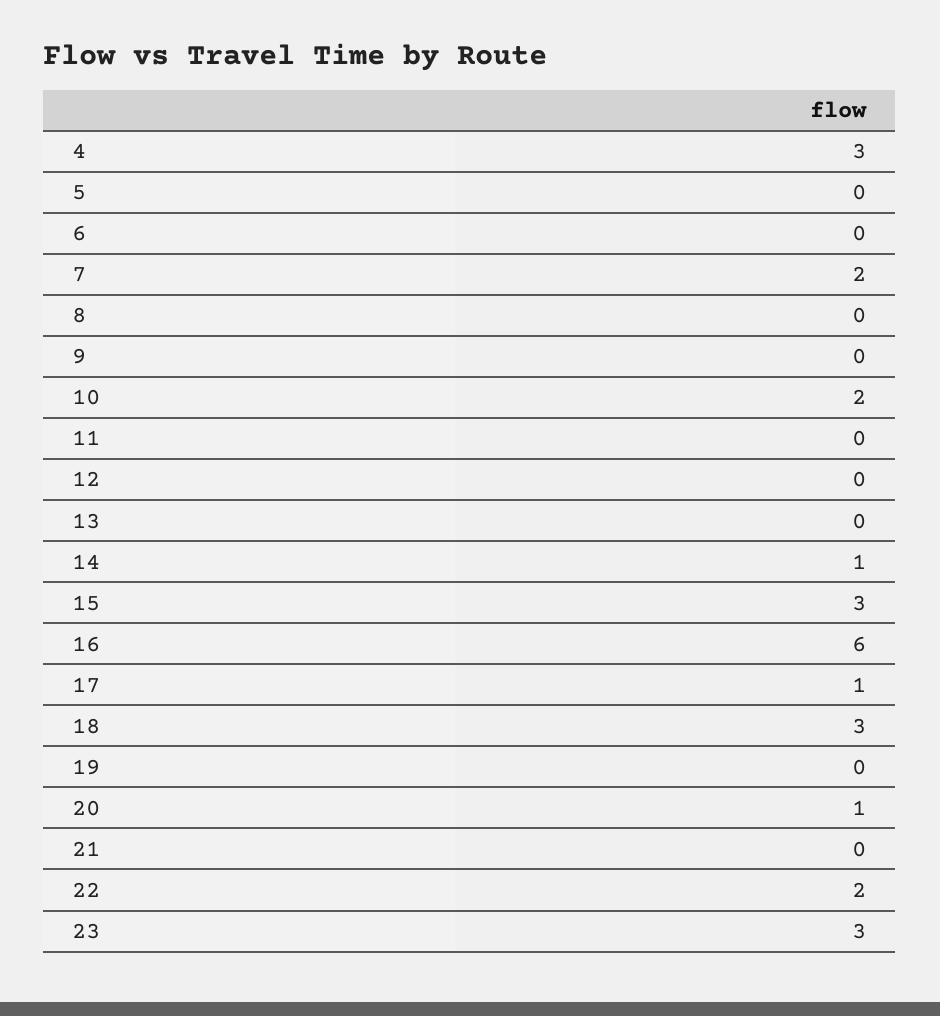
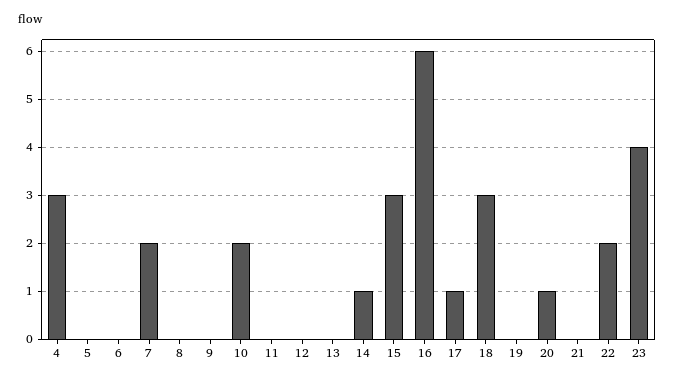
  {
    "4": 3,
    "5": 0,
    "6": 0,
    "7": 2,
    "8": 0,
    "9": 0,
    "10": 2,
    "11": 0,
    "12": 0,
    "13": 0,
    "14": 1,
    "15": 3,
    "16": 6,
    "17": 1,
    "18": 3,
    "19": 0,
    "20": 1,
    "21": 0,
    "22": 2,
-   "23": 3
+   "23": 4
  }

